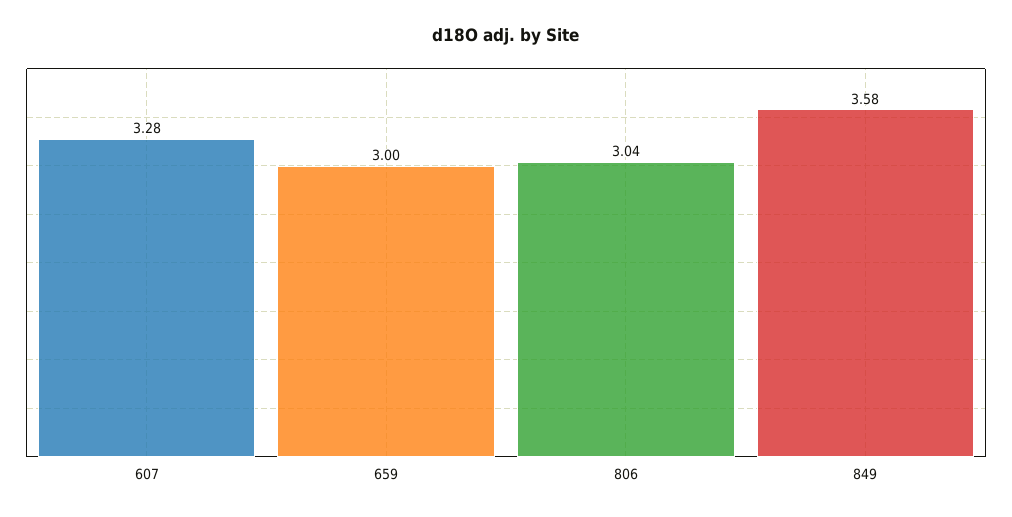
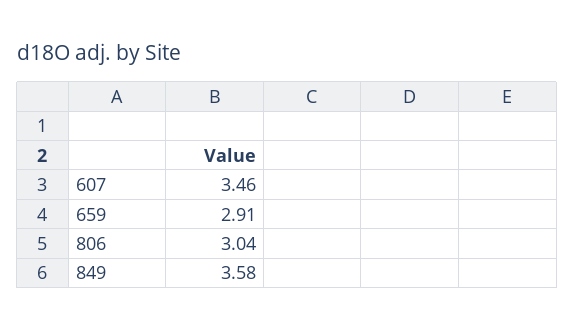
  {
-   "607": 3.28,
+   "607": 3.46,
-   "659": 3,
+   "659": 2.91,
    "806": 3.04,
    "849": 3.58
  }

